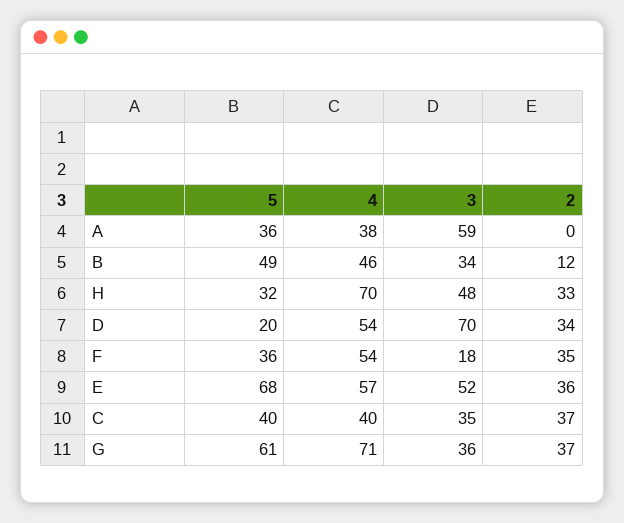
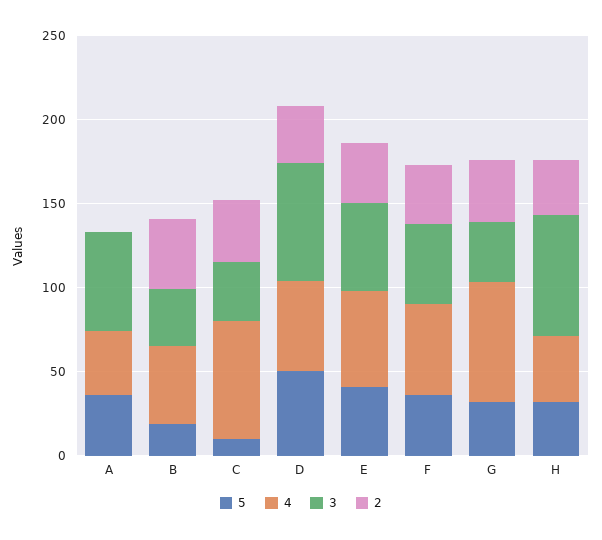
  {
    "5": {
      "A": 36,
-     "B": 49,
+     "B": 20,
      "H": 32,
-     "D": 20,
+     "D": 50,
      "F": 36,
-     "E": 68,
+     "E": 40,
-     "C": 40,
+     "C": 10,
-     "G": 61
+     "G": 30
    },
    "4": {
      "A": 38,
      "B": 46,
-     "H": 70,
+     "H": 40,
      "D": 54,
      "F": 54,
      "E": 57,
-     "C": 40,
+     "C": 70,
      "G": 71
    },
    "3": {
      "A": 59,
      "B": 34,
-     "H": 48,
+     "H": 70,
      "D": 70,
-     "F": 18,
+     "F": 50,
      "E": 52,
      "C": 35,
      "G": 36
    },
    "2": {
      "A": 0,
-     "B": 12,
+     "B": 40,
      "H": 33,
      "D": 34,
      "F": 35,
      "E": 36,
      "C": 37,
      "G": 37
    }
  }

